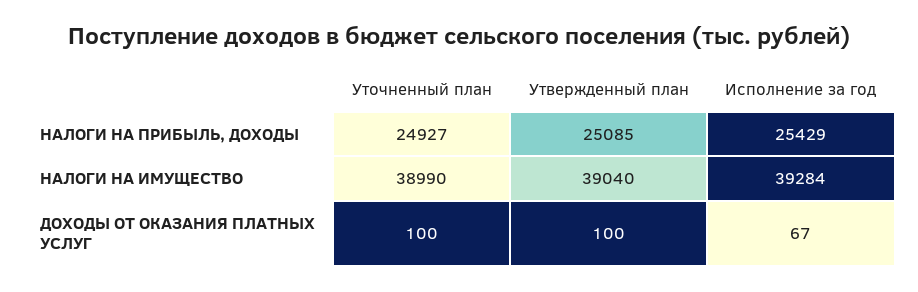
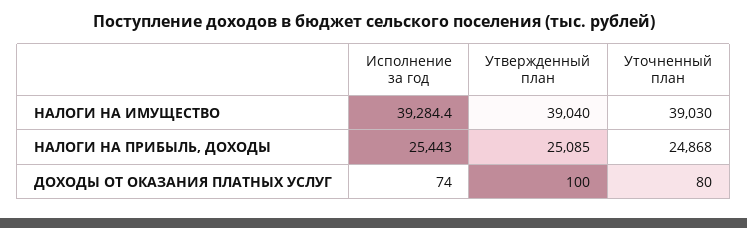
  {
    "Уточненный план": {
-     "НАЛОГИ НА ПРИБЫЛЬ, ДОХОДЫ": 24927,
+     "НАЛОГИ НА ПРИБЫЛЬ, ДОХОДЫ": 24868,
-     "НАЛОГИ НА ИМУЩЕСТВО": 38990,
+     "НАЛОГИ НА ИМУЩЕСТВО": 39030,
-     "ДОХОДЫ ОТ ОКАЗАНИЯ ПЛАТНЫХ УСЛУГ": 100
+     "ДОХОДЫ ОТ ОКАЗАНИЯ ПЛАТНЫХ УСЛУГ": 80
    },
    "Утвержденный план": {
      "НАЛОГИ НА ПРИБЫЛЬ, ДОХОДЫ": 25085,
      "НАЛОГИ НА ИМУЩЕСТВО": 39040,
      "ДОХОДЫ ОТ ОКАЗАНИЯ ПЛАТНЫХ УСЛУГ": 100
    },
    "Исполнение за год": {
-     "НАЛОГИ НА ПРИБЫЛЬ, ДОХОДЫ": 25429,
+     "НАЛОГИ НА ПРИБЫЛЬ, ДОХОДЫ": 25443,
      "НАЛОГИ НА ИМУЩЕСТВО": 39284.4,
-     "ДОХОДЫ ОТ ОКАЗАНИЯ ПЛАТНЫХ УСЛУГ": 67
+     "ДОХОДЫ ОТ ОКАЗАНИЯ ПЛАТНЫХ УСЛУГ": 74
    }
  }

